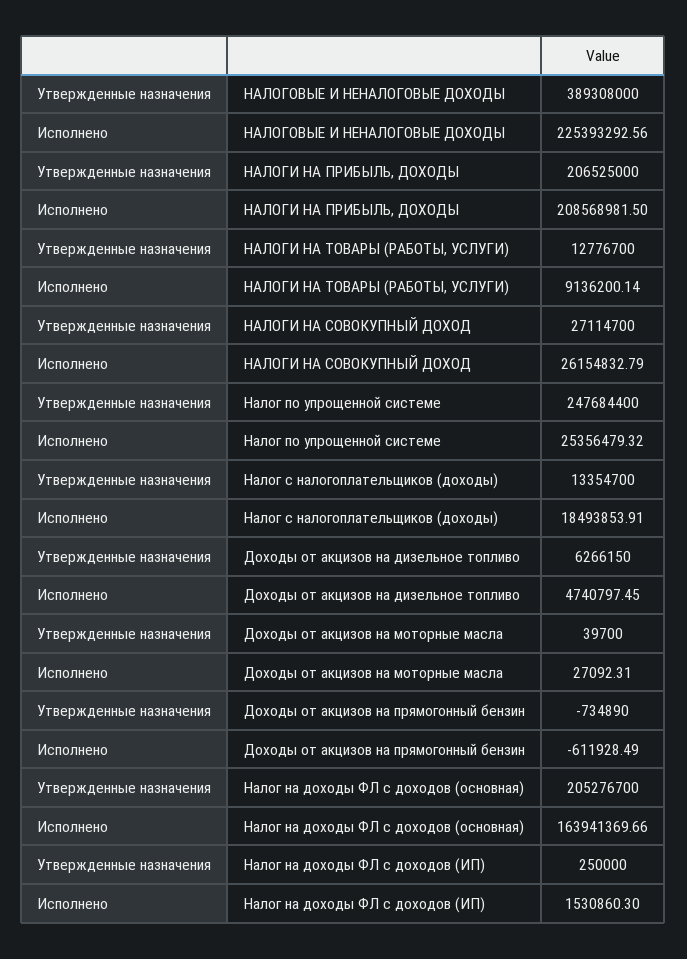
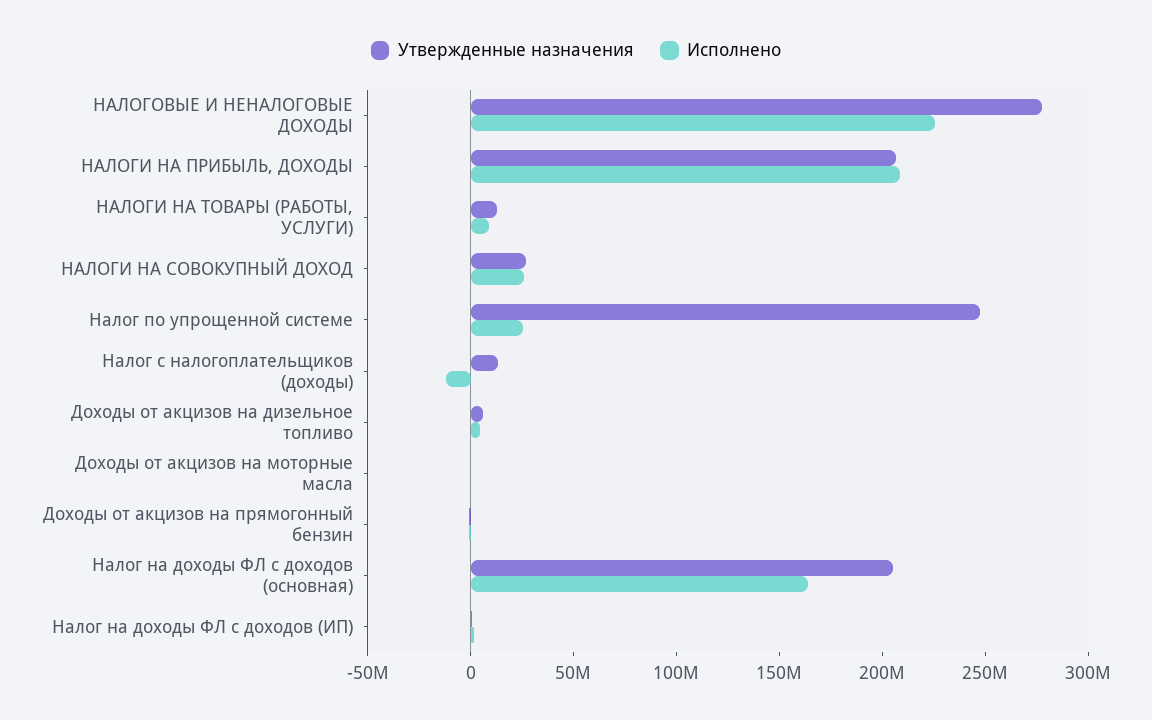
  {
    "Утвержденные назначения": {
-     "НАЛОГОВЫЕ И НЕНАЛОГОВЫЕ ДОХОДЫ": 389308000,
+     "НАЛОГОВЫЕ И НЕНАЛОГОВЫЕ ДОХОДЫ": 280000000,
      "НАЛОГИ НА ПРИБЫЛЬ, ДОХОДЫ": 206525000,
      "НАЛОГИ НА ТОВАРЫ (РАБОТЫ, УСЛУГИ)": 12776700,
      "НАЛОГИ НА СОВОКУПНЫЙ ДОХОД": 27114700,
      "Налог по упрощенной системе": 247684400,
      "Налог с налогоплательщиков (доходы)": 13354700,
      "Доходы от акцизов на дизельное топливо": 6266150,
      "Доходы от акцизов на моторные масла": 39700,
      "Доходы от акцизов на прямогонный бензин": -734890,
      "Налог на доходы ФЛ с доходов (основная)": 205276700,
      "Налог на доходы ФЛ с доходов (ИП)": 250000
    },
    "Исполнено": {
      "НАЛОГОВЫЕ И НЕНАЛОГОВЫЕ ДОХОДЫ": 225393292.56,
      "НАЛОГИ НА ПРИБЫЛЬ, ДОХОДЫ": 208568981.5,
      "НАЛОГИ НА ТОВАРЫ (РАБОТЫ, УСЛУГИ)": 9136200.14,
      "НАЛОГИ НА СОВОКУПНЫЙ ДОХОД": 26154832.79,
      "Налог по упрощенной системе": 25356479.32,
-     "Налог с налогоплательщиков (доходы)": 18493853.91,
+     "Налог с налогоплательщиков (доходы)": -10000000,
      "Доходы от акцизов на дизельное топливо": 4740797.45,
      "Доходы от акцизов на моторные масла": 27092.31,
      "Доходы от акцизов на прямогонный бензин": -611928.49,
      "Налог на доходы ФЛ с доходов (основная)": 163941369.66,
      "Налог на доходы ФЛ с доходов (ИП)": 1530860.3
    }
  }

